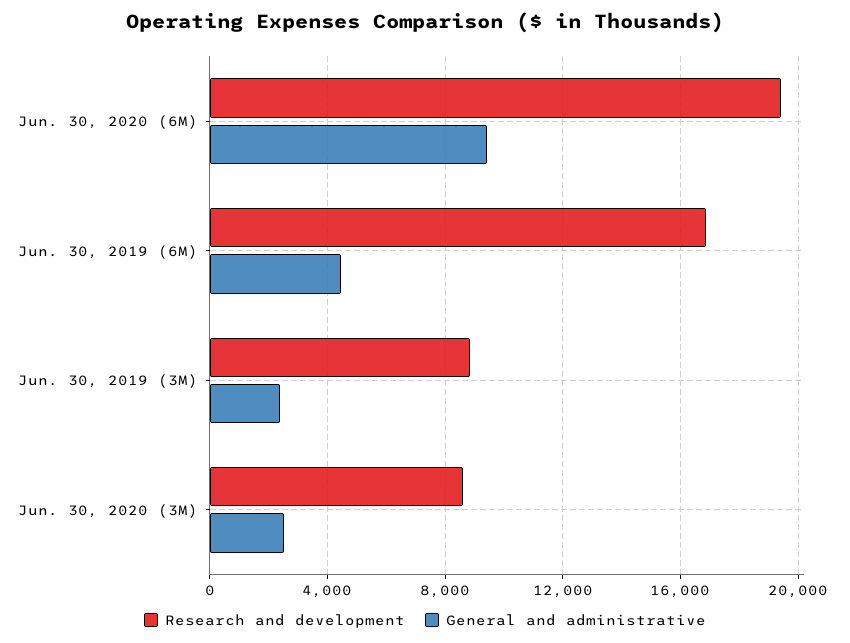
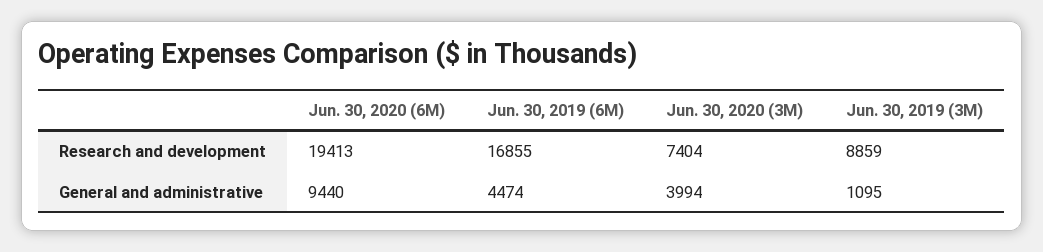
  {
    "Research and development": {
      "Jun. 30, 2020 (6M)": 19413,
      "Jun. 30, 2019 (6M)": 16855,
      "Jun. 30, 2019 (3M)": 8859,
-     "Jun. 30, 2020 (3M)": 8500
+     "Jun. 30, 2020 (3M)": 7404
    },
    "General and administrative": {
      "Jun. 30, 2020 (6M)": 9440,
      "Jun. 30, 2019 (6M)": 4474,
-     "Jun. 30, 2019 (3M)": 2500,
+     "Jun. 30, 2019 (3M)": 1095,
-     "Jun. 30, 2020 (3M)": 2500
+     "Jun. 30, 2020 (3M)": 3994
    }
  }

